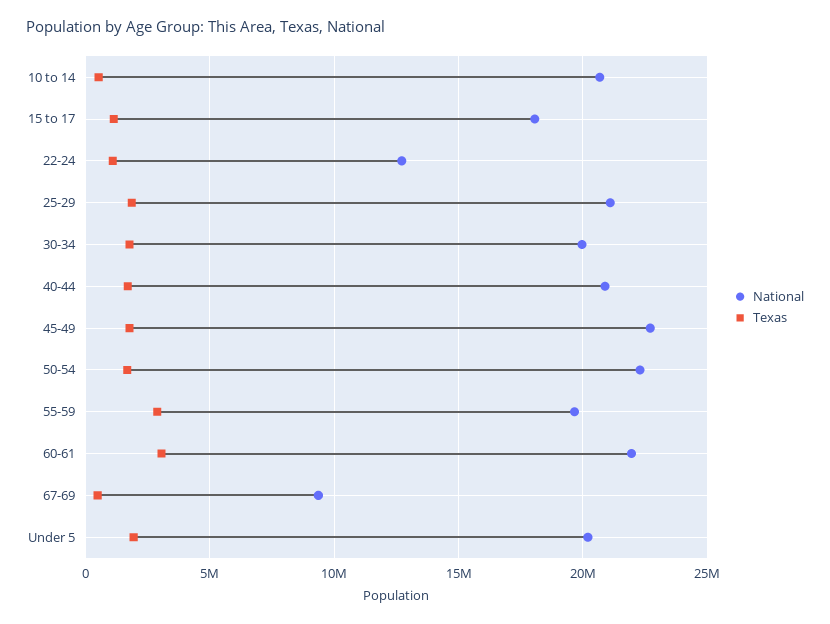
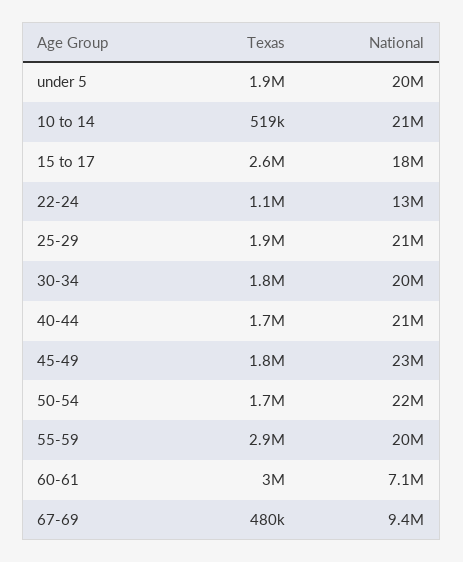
  {
    "National": {
      "10 to 14": 21000000,
      "15 to 17": 18000000,
      "22-24": 13000000,
      "25-29": 21000000,
      "30-34": 20000000,
      "40-44": 21000000,
      "45-49": 23000000,
      "50-54": 22000000,
      "55-59": 20000000,
-     "60-61": 22000000,
+     "60-61": 7100000,
      "67-69": 9400000,
      "Under 5": 20000000
    },
    "Texas": {
      "10 to 14": 519000,
-     "15 to 17": 1000000,
+     "15 to 17": 2600000,
      "22-24": 1100000,
      "25-29": 1900000,
      "30-34": 1800000,
      "40-44": 1700000,
      "45-49": 1800000,
      "50-54": 1700000,
      "55-59": 2900000,
      "60-61": 3000000,
      "67-69": 480000,
      "Under 5": 1900000
    }
  }

